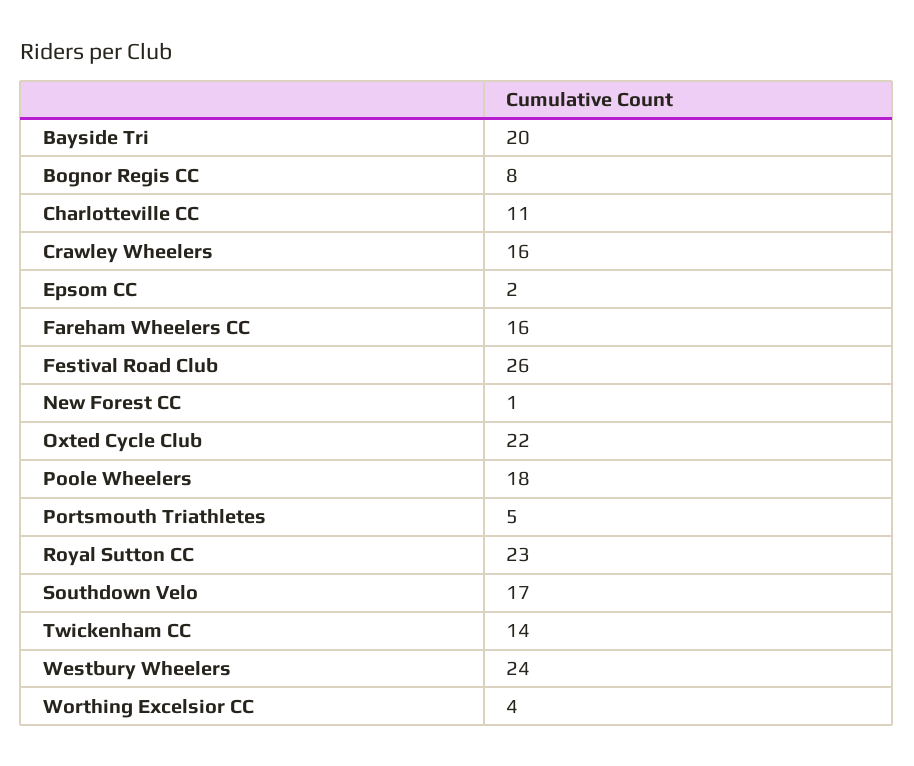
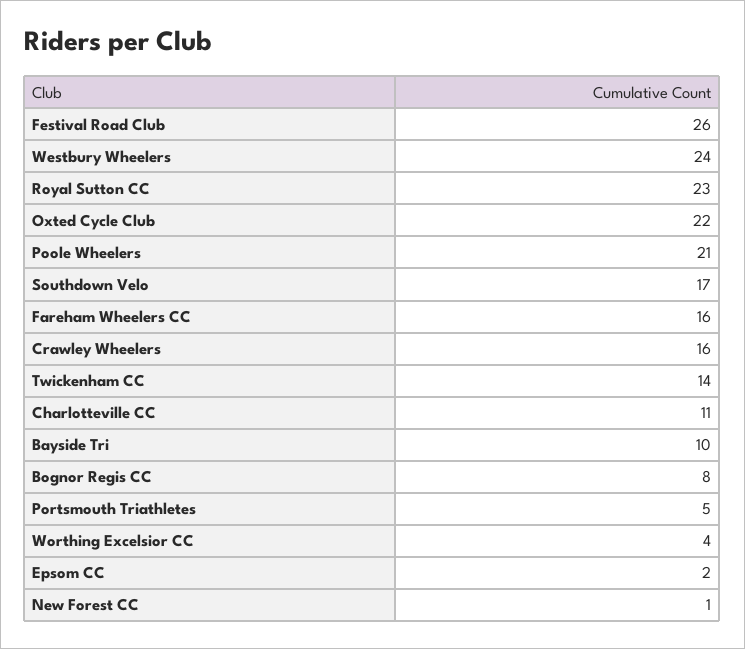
  {
-   "Bayside Tri": 20,
+   "Bayside Tri": 10,
    "Bognor Regis CC": 8,
    "Charlotteville CC": 11,
    "Crawley Wheelers": 16,
    "Epsom CC": 2,
    "Fareham Wheelers CC": 16,
    "Festival Road Club": 26,
    "New Forest CC": 1,
    "Oxted Cycle Club": 22,
-   "Poole Wheelers": 18,
+   "Poole Wheelers": 21,
    "Portsmouth Triathletes": 5,
    "Royal Sutton CC": 23,
    "Southdown Velo": 17,
    "Twickenham CC": 14,
    "Westbury Wheelers": 24,
    "Worthing Excelsior CC": 4
  }

